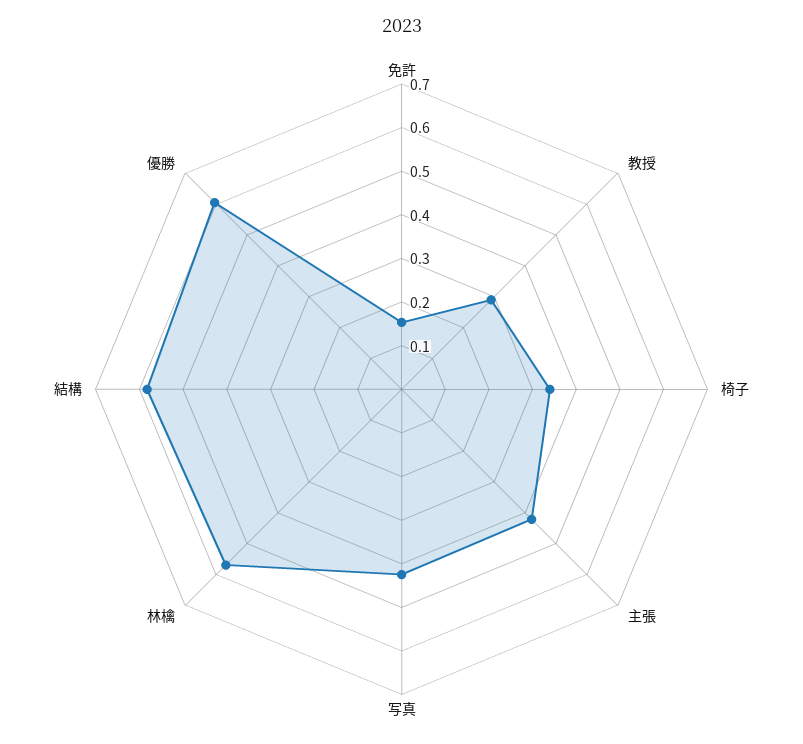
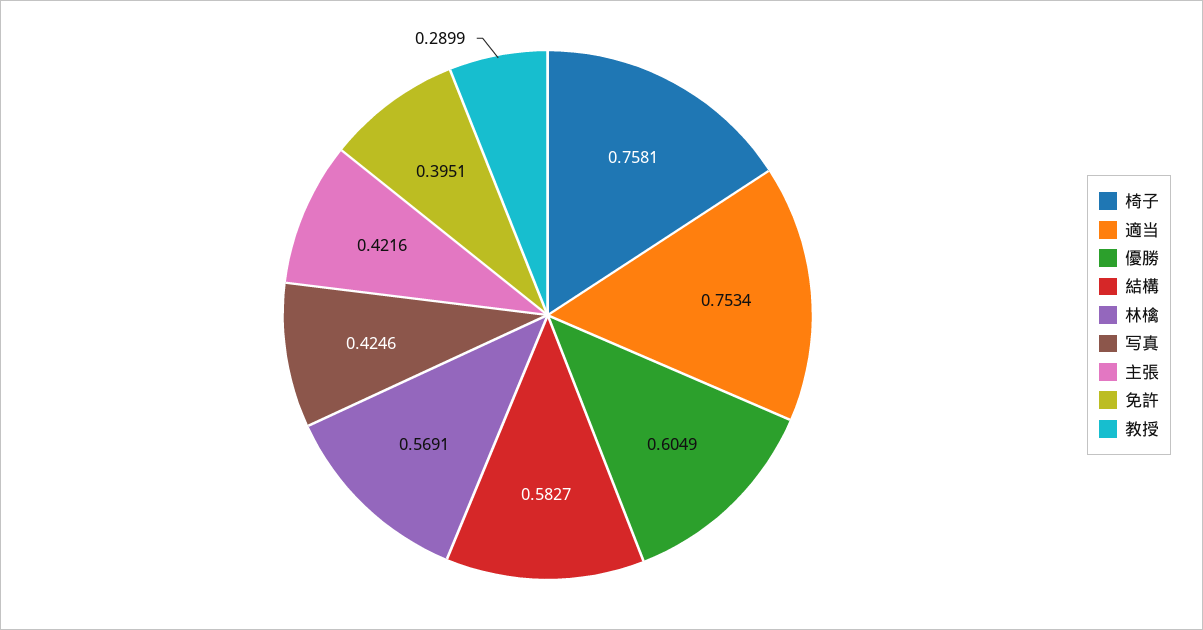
  {
-   "免許": 0.16,
+   "免許": 0.3951,
    "教授": 0.2899,
-   "椅子": 0.34,
+   "椅子": 0.7581,
    "主張": 0.4216,
    "写真": 0.4246,
    "林檎": 0.5691,
    "結構": 0.5827,
-   "優勝": 0.6049
+   "優勝": 0.6049,
+   "適当": 0.7534
  }

